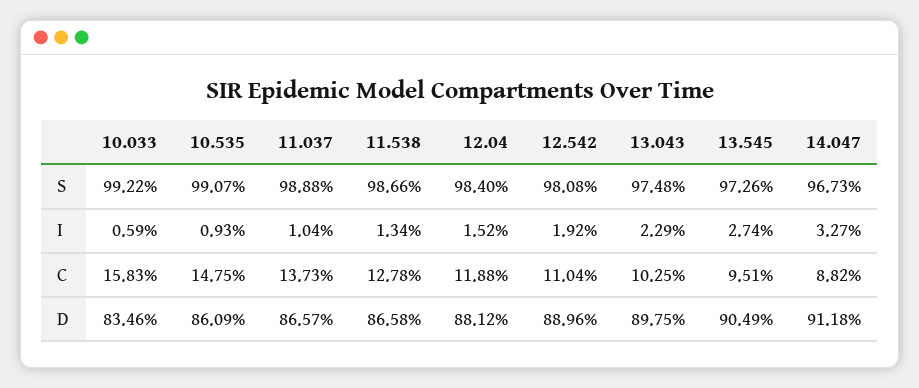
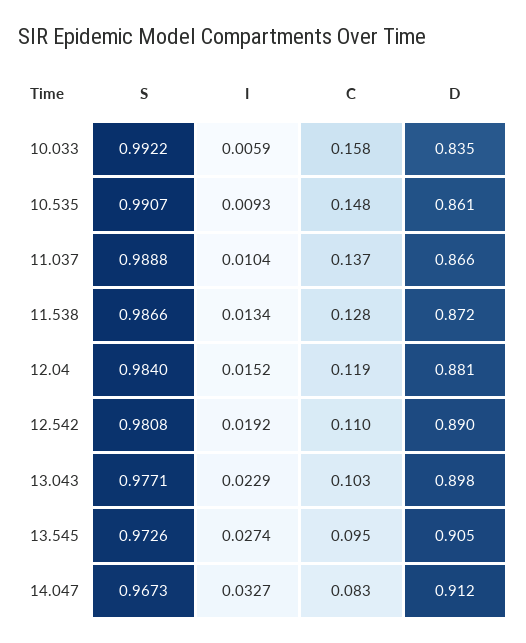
  {
    "10.033": {
      "S": 0.9922,
      "I": 0.0059,
      "C": 0.1583,
      "D": 0.8346
    },
    "10.535": {
      "S": 0.9907,
      "I": 0.0093,
      "C": 0.1475,
      "D": 0.8609
    },
    "11.037": {
      "S": 0.9888,
      "I": 0.0104,
      "C": 0.1373,
      "D": 0.8657
    },
    "11.538": {
      "S": 0.9866,
      "I": 0.0134,
      "C": 0.1278,
-     "D": 0.8658
+     "D": 0.872
    },
    "12.04": {
      "S": 0.984,
      "I": 0.0152,
      "C": 0.1188,
      "D": 0.8812
    },
    "12.542": {
      "S": 0.9808,
      "I": 0.0192,
      "C": 0.1104,
      "D": 0.8896
    },
    "13.043": {
-     "S": 0.9748,
+     "S": 0.9771,
      "I": 0.0229,
      "C": 0.1025,
      "D": 0.8975
    },
    "13.545": {
      "S": 0.9726,
      "I": 0.0274,
      "C": 0.0951,
      "D": 0.9049
    },
    "14.047": {
      "S": 0.9673,
      "I": 0.0327,
-     "C": 0.0882,
+     "C": 0.083,
      "D": 0.9118
    }
  }

